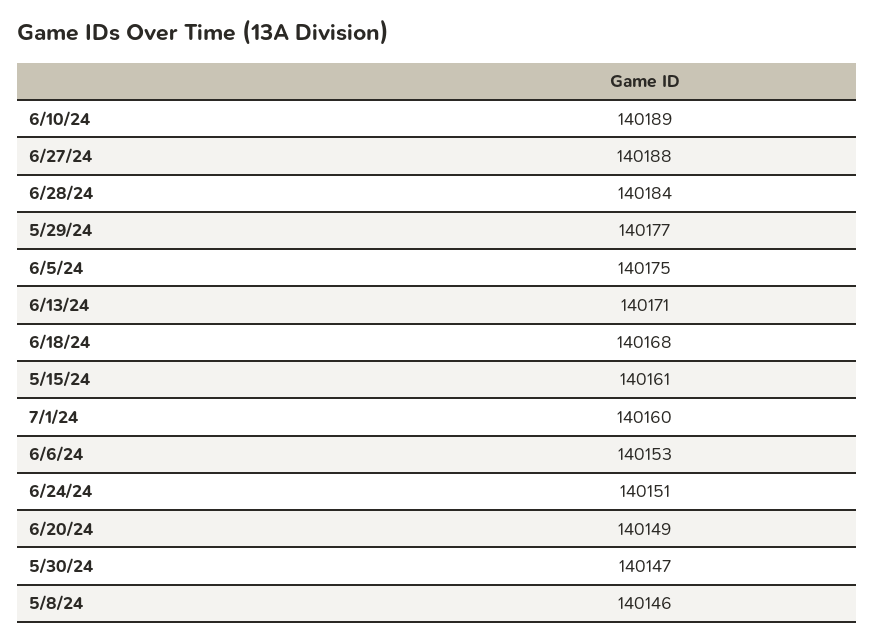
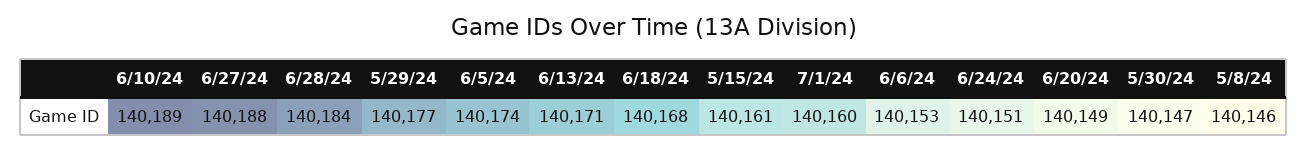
  {
    "6/10/24": 140189,
    "6/27/24": 140188,
    "6/28/24": 140184,
    "5/29/24": 140177,
-   "6/5/24": 140175,
+   "6/5/24": 140174,
    "6/13/24": 140171,
    "6/18/24": 140168,
    "5/15/24": 140161,
    "7/1/24": 140160,
    "6/6/24": 140153,
    "6/24/24": 140151,
    "6/20/24": 140149,
    "5/30/24": 140147,
    "5/8/24": 140146
  }

